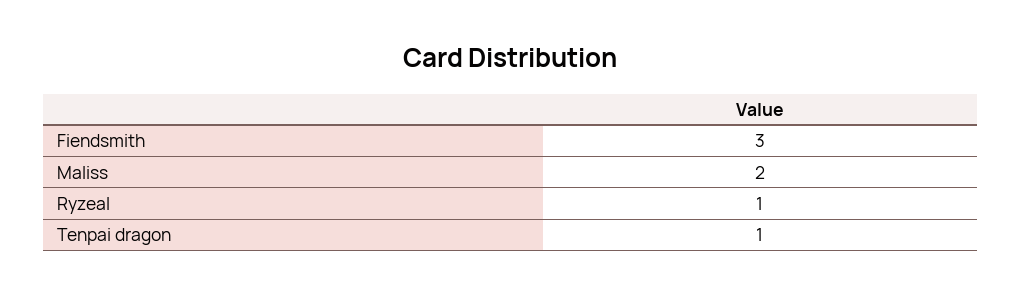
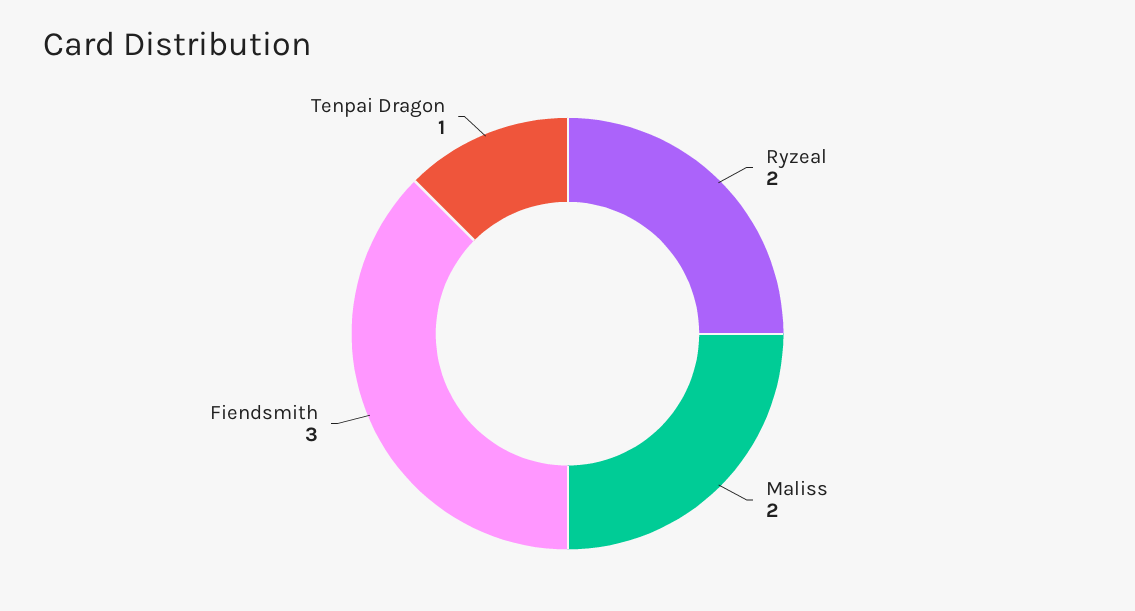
  {
    "Fiendsmith": 3,
    "Maliss": 2,
-   "Ryzeal": 1,
+   "Ryzeal": 2,
    "Tenpai dragon": 1
  }

